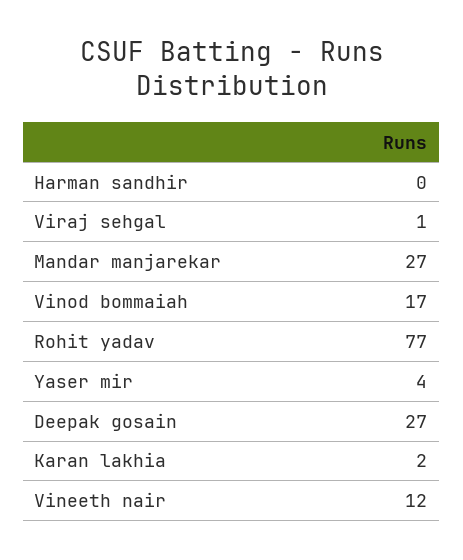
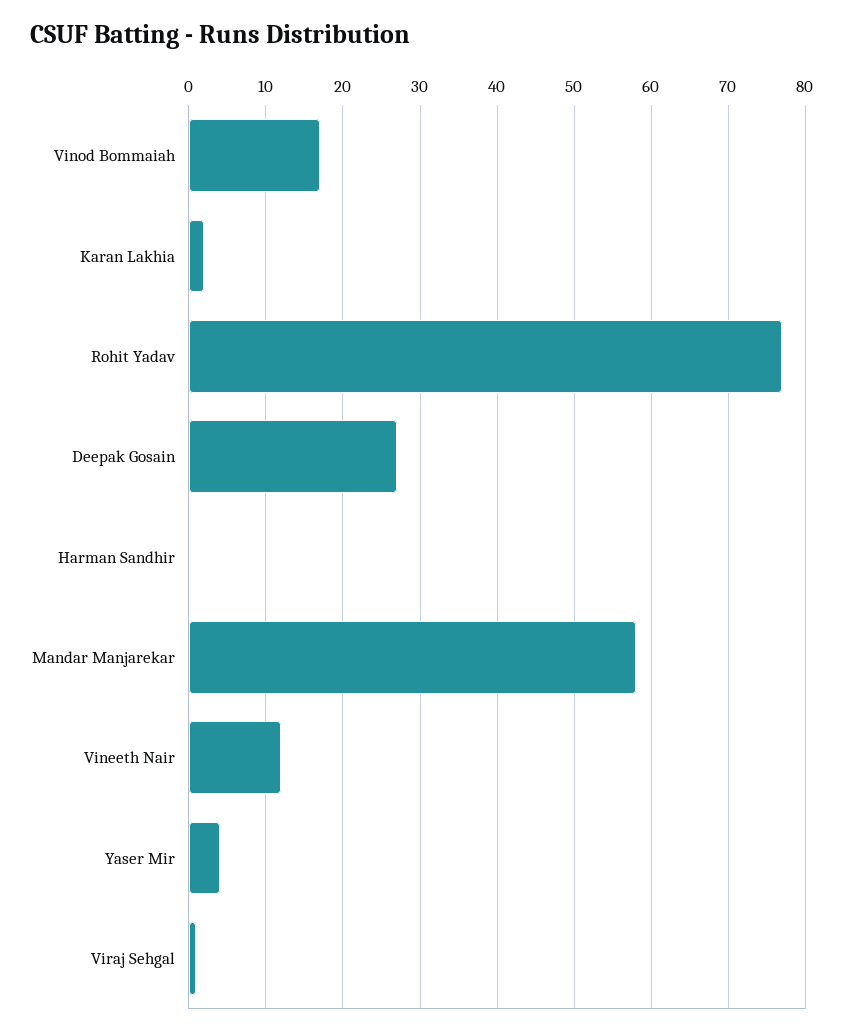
  {
    "Harman sandhir": 0,
    "Viraj sehgal": 1,
-   "Mandar manjarekar": 27,
+   "Mandar manjarekar": 58,
    "Vinod bommaiah": 17,
    "Rohit yadav": 77,
    "Yaser mir": 4,
    "Deepak gosain": 27,
    "Karan lakhia": 2,
    "Vineeth nair": 12
  }

